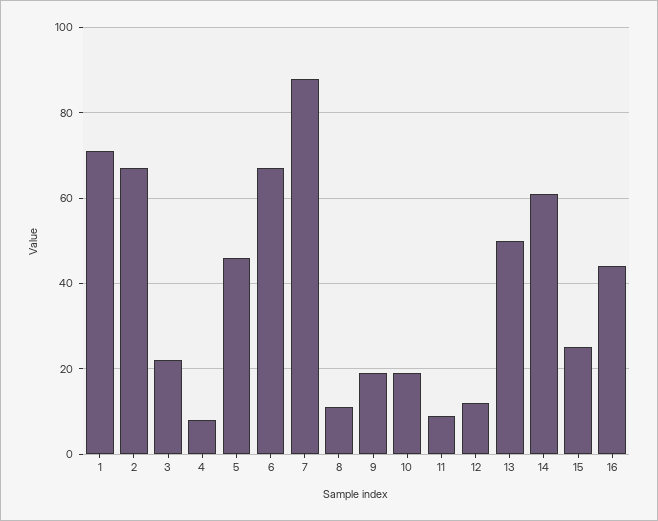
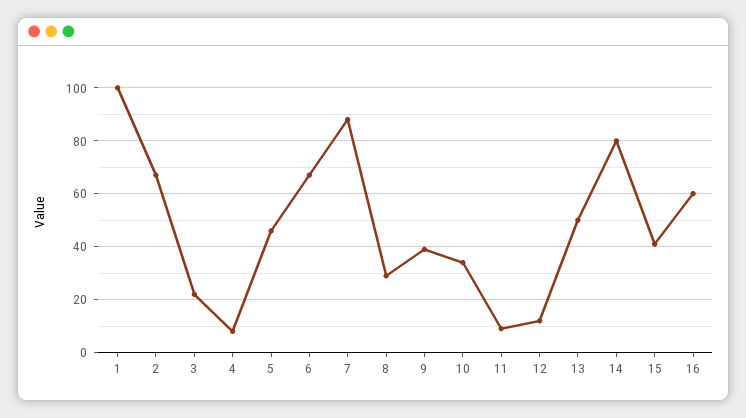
  {
-   "1": 70,
+   "1": 100,
    "2": 65,
    "3": 20,
    "4": 10,
    "5": 45,
    "6": 65,
    "7": 90,
-   "8": 10,
+   "8": 30,
-   "9": 20,
+   "9": 40,
-   "10": 20,
+   "10": 35,
    "11": 10,
    "12": 10,
    "13": 50,
-   "14": 60,
+   "14": 80,
-   "15": 25,
+   "15": 40,
-   "16": 45
+   "16": 60
  }

